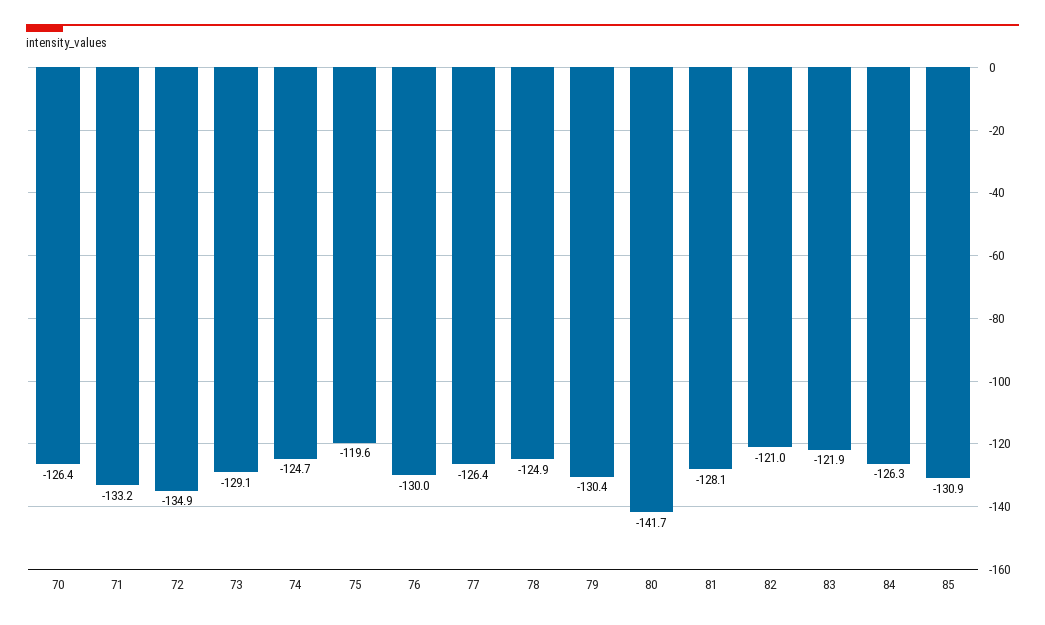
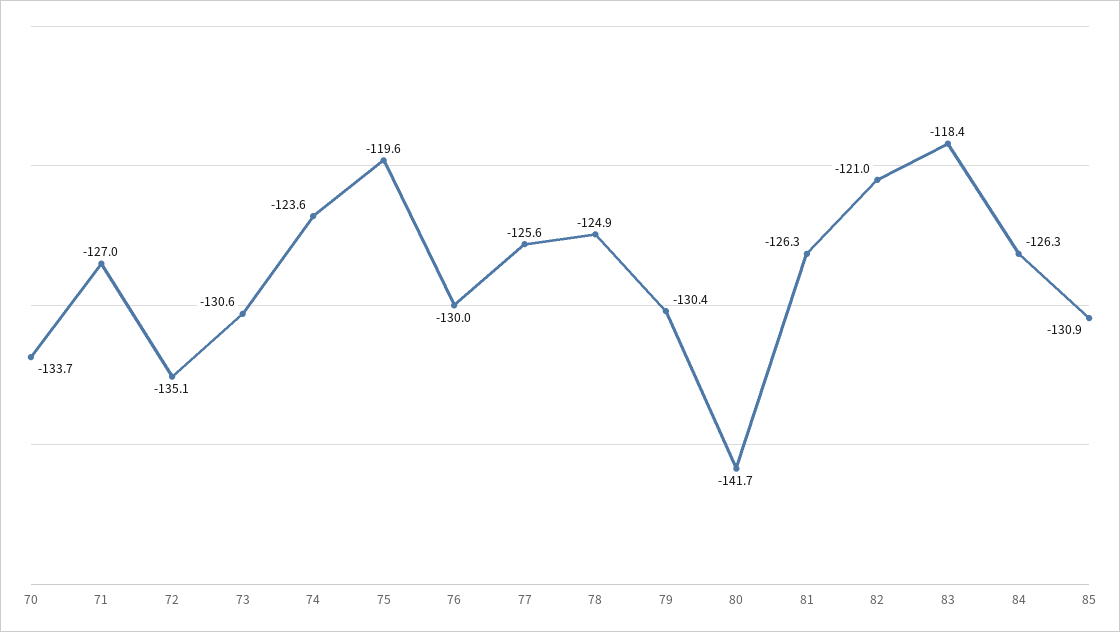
  {
-   "70": -126.4,
+   "70": -133.7,
-   "71": -133.2,
+   "71": -127,
-   "72": -134.9,
+   "72": -135.1,
-   "73": -129.1,
+   "73": -130.6,
-   "74": -124.7,
+   "74": -123.6,
    "75": -119.6,
    "76": -130,
-   "77": -126.4,
+   "77": -125.6,
    "78": -124.9,
    "79": -130.4,
    "80": -141.7,
-   "81": -128.1,
+   "81": -126.3,
    "82": -121,
-   "83": -121.9,
+   "83": -118.4,
    "84": -126.3,
    "85": -130.9
  }

